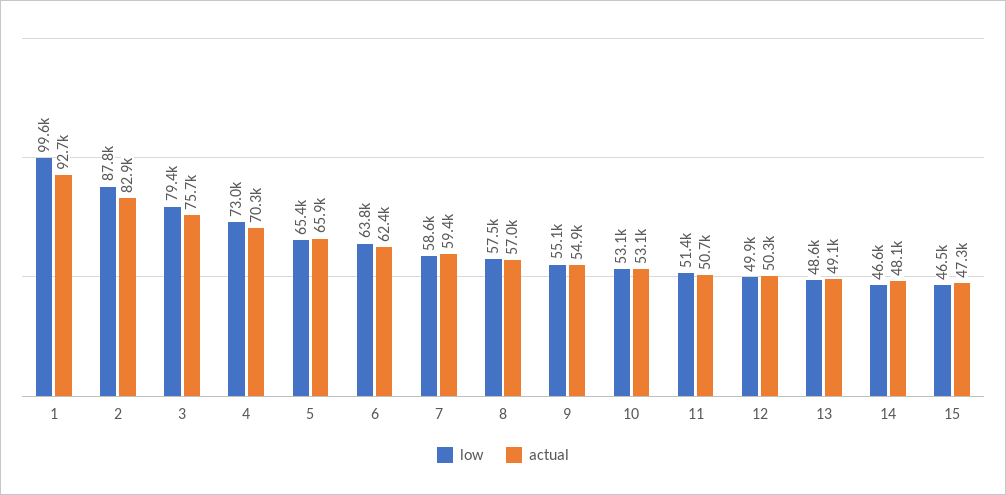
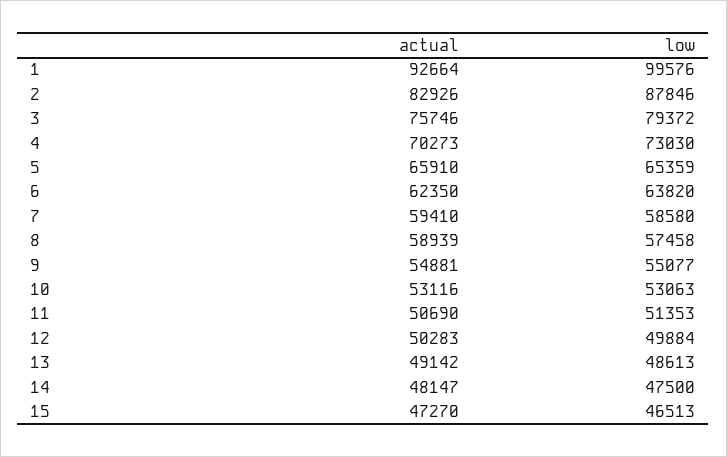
  {
    "low": {
      "1": 99576,
      "2": 87846,
      "3": 79372,
      "4": 73030,
      "5": 65359,
      "6": 63820,
      "7": 58580,
      "8": 57458,
      "9": 55077,
      "10": 53063,
      "11": 51353,
      "12": 49884,
      "13": 48613,
-     "14": 46600,
+     "14": 47500,
      "15": 46513
    },
    "actual": {
      "1": 92664,
      "2": 82926,
      "3": 75746,
      "4": 70273,
      "5": 65910,
      "6": 62350,
      "7": 59410,
-     "8": 57000,
+     "8": 58939,
      "9": 54881,
      "10": 53116,
      "11": 50690,
      "12": 50283,
      "13": 49142,
      "14": 48147,
      "15": 47270
    }
  }

